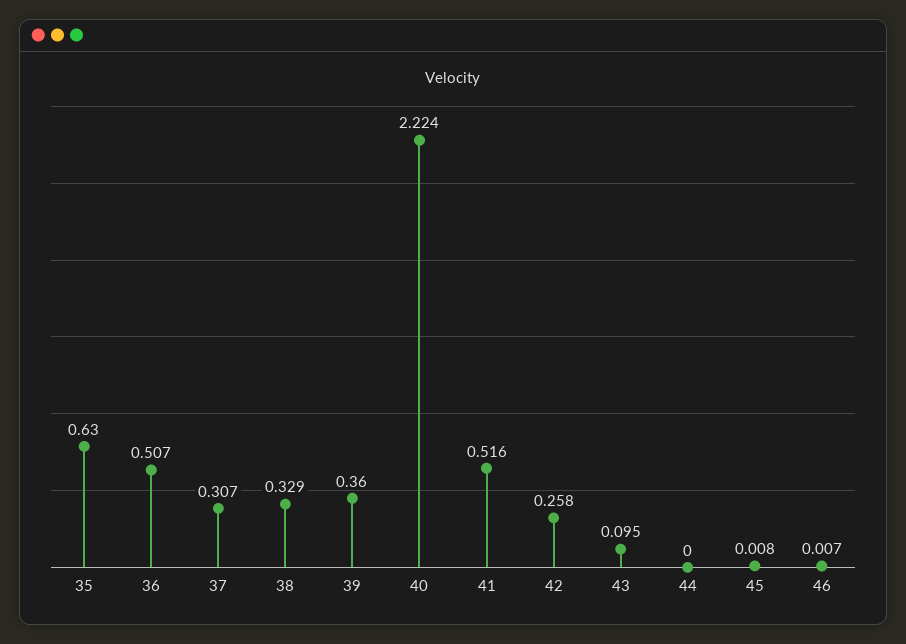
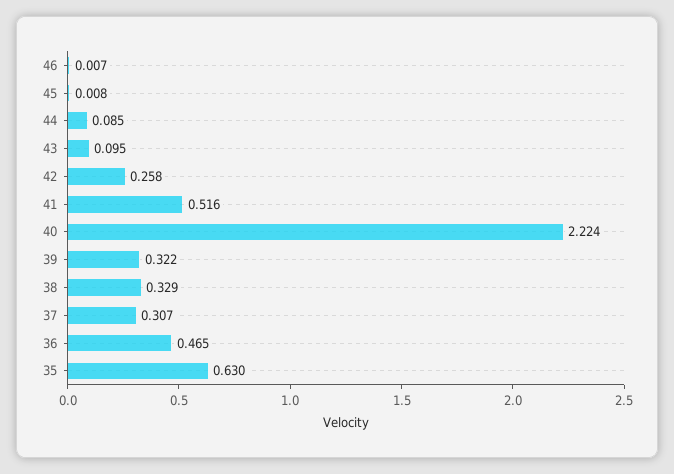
  {
    "35": 0.63,
-   "36": 0.507,
+   "36": 0.465,
    "37": 0.307,
    "38": 0.329,
-   "39": 0.36,
+   "39": 0.322,
    "40": 2.224,
    "41": 0.516,
    "42": 0.258,
    "43": 0.095,
-   "44": 0,
+   "44": 0.085,
    "45": 0.008,
    "46": 0.007
  }

